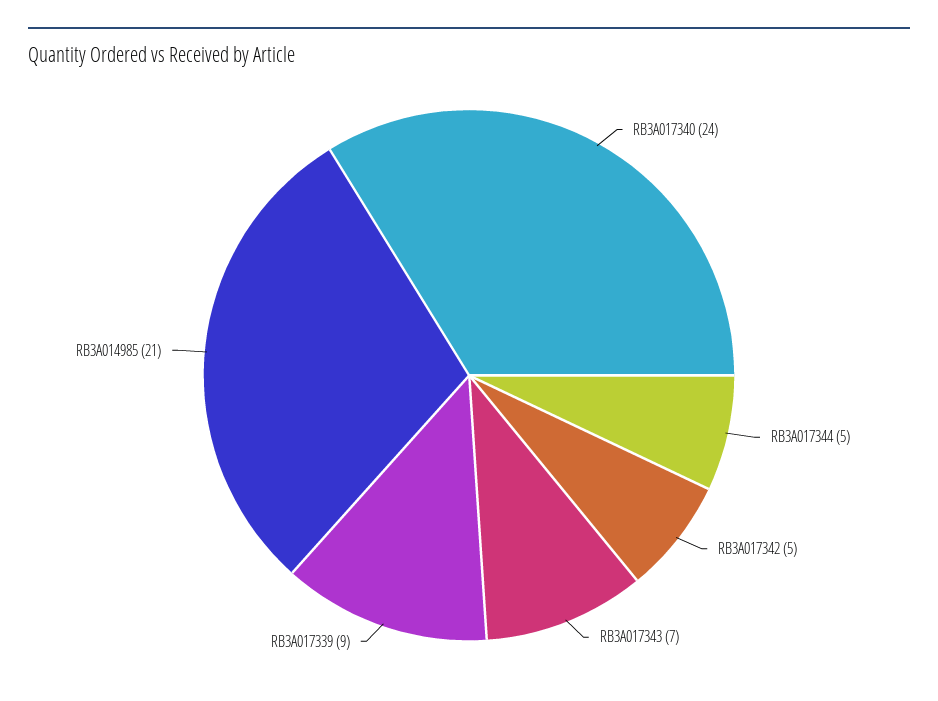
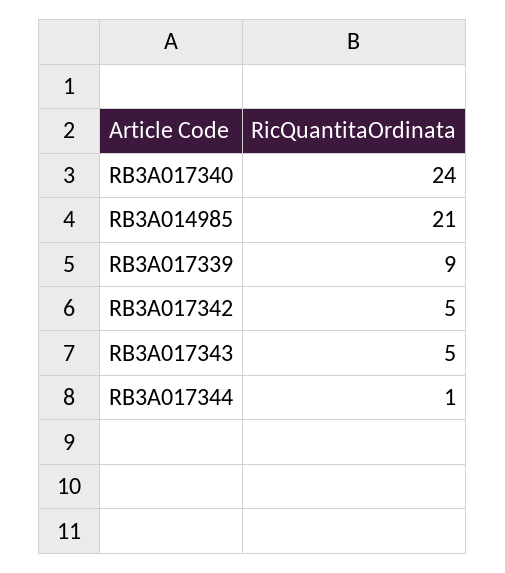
  {
    "RB3A017340": 24,
-   "RB3A017344": 5,
+   "RB3A017344": 1,
    "RB3A017342": 5,
-   "RB3A017343": 7,
+   "RB3A017343": 5,
    "RB3A017339": 9,
    "RB3A014985": 21
  }

